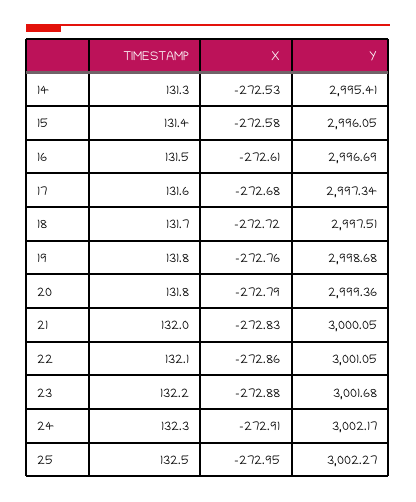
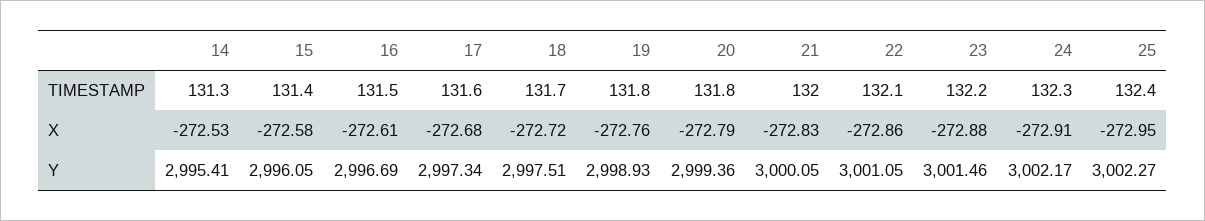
  {
    "TIMESTAMP": {
      "14": 131.3,
      "15": 131.4,
      "16": 131.5,
      "17": 131.6,
      "18": 131.7,
      "19": 131.8,
      "20": 131.8,
      "21": 132,
      "22": 132.1,
      "23": 132.2,
      "24": 132.3,
-     "25": 132.5
+     "25": 132.4
    },
    "X": {
      "14": -272.53,
      "15": -272.58,
      "16": -272.61,
      "17": -272.68,
      "18": -272.72,
      "19": -272.76,
      "20": -272.79,
      "21": -272.83,
      "22": -272.86,
      "23": -272.88,
      "24": -272.91,
      "25": -272.95
    },
    "Y": {
      "14": 2995.41,
      "15": 2996.05,
      "16": 2996.69,
      "17": 2997.34,
      "18": 2997.51,
-     "19": 2998.68,
+     "19": 2998.93,
      "20": 2999.36,
      "21": 3000.05,
      "22": 3001.05,
-     "23": 3001.68,
+     "23": 3001.46,
      "24": 3002.17,
      "25": 3002.27
    }
  }

